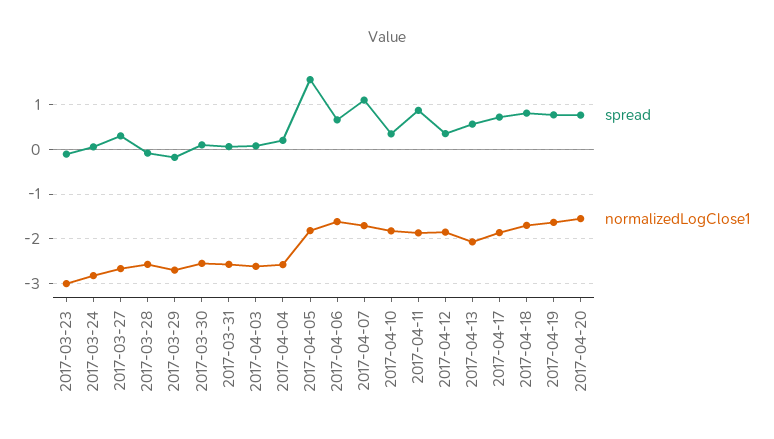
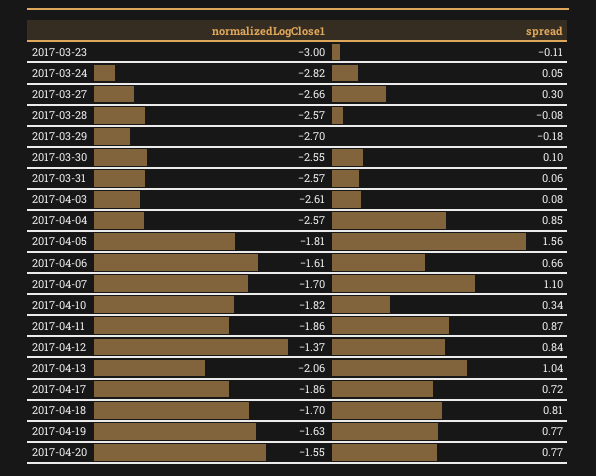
  {
    "spread": {
      "2017-03-23": -0.11,
      "2017-03-24": 0.05,
      "2017-03-27": 0.3,
      "2017-03-28": -0.08,
      "2017-03-29": -0.18,
      "2017-03-30": 0.1,
      "2017-03-31": 0.06,
      "2017-04-03": 0.08,
-     "2017-04-04": 0.2,
+     "2017-04-04": 0.85,
      "2017-04-05": 1.56,
      "2017-04-06": 0.66,
      "2017-04-07": 1.1,
      "2017-04-10": 0.34,
      "2017-04-11": 0.87,
-     "2017-04-12": 0.4,
+     "2017-04-12": 0.84,
-     "2017-04-13": 0.6,
+     "2017-04-13": 1.04,
      "2017-04-17": 0.72,
      "2017-04-18": 0.81,
      "2017-04-19": 0.77,
      "2017-04-20": 0.77
    },
    "normalizedLogClose1": {
      "2017-03-23": -3,
      "2017-03-24": -2.82,
      "2017-03-27": -2.66,
      "2017-03-28": -2.57,
      "2017-03-29": -2.7,
      "2017-03-30": -2.55,
      "2017-03-31": -2.57,
      "2017-04-03": -2.61,
      "2017-04-04": -2.57,
      "2017-04-05": -1.81,
      "2017-04-06": -1.61,
      "2017-04-07": -1.7,
      "2017-04-10": -1.82,
      "2017-04-11": -1.86,
-     "2017-04-12": -1.8,
+     "2017-04-12": -1.37,
      "2017-04-13": -2.06,
      "2017-04-17": -1.86,
      "2017-04-18": -1.7,
      "2017-04-19": -1.63,
      "2017-04-20": -1.55
    }
  }

